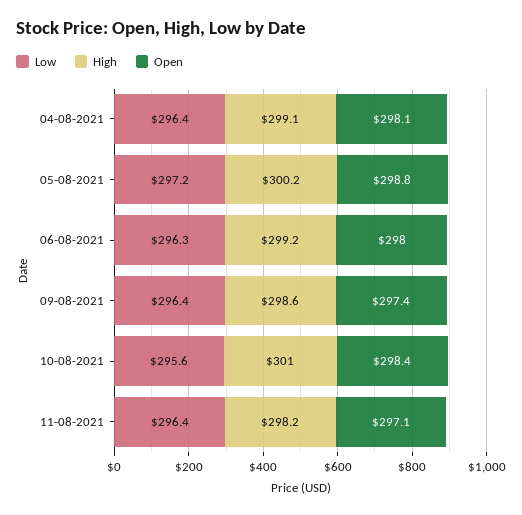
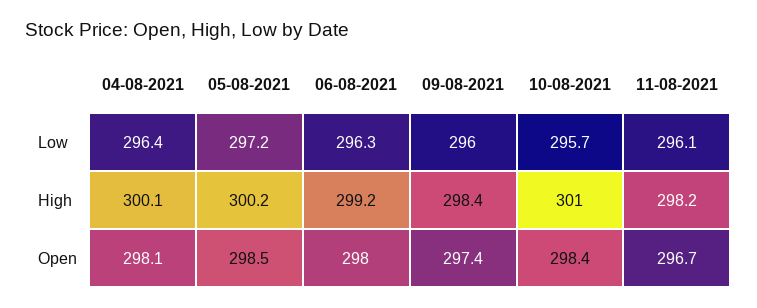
  {
    "Low": {
      "04-08-2021": 296.4,
      "05-08-2021": 297.2,
      "06-08-2021": 296.3,
-     "09-08-2021": 296.4,
+     "09-08-2021": 296,
-     "10-08-2021": 295.6,
+     "10-08-2021": 295.7,
-     "11-08-2021": 296.4
+     "11-08-2021": 296.1
    },
    "High": {
-     "04-08-2021": 299.1,
+     "04-08-2021": 300.1,
      "05-08-2021": 300.2,
      "06-08-2021": 299.2,
-     "09-08-2021": 298.6,
+     "09-08-2021": 298.4,
      "10-08-2021": 301,
      "11-08-2021": 298.2
    },
    "Open": {
      "04-08-2021": 298.1,
-     "05-08-2021": 298.8,
+     "05-08-2021": 298.5,
      "06-08-2021": 298,
      "09-08-2021": 297.4,
      "10-08-2021": 298.4,
-     "11-08-2021": 297.1
+     "11-08-2021": 296.7
    }
  }

